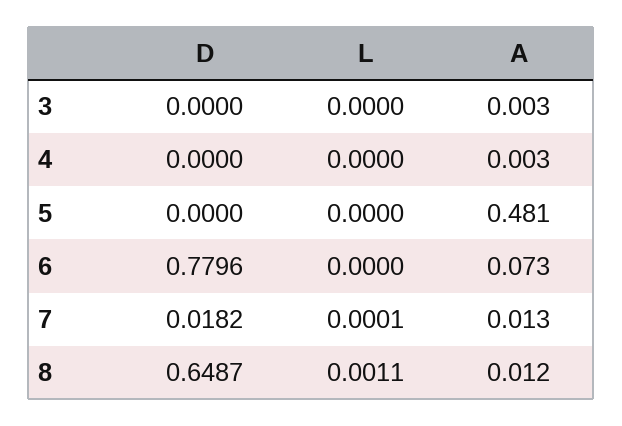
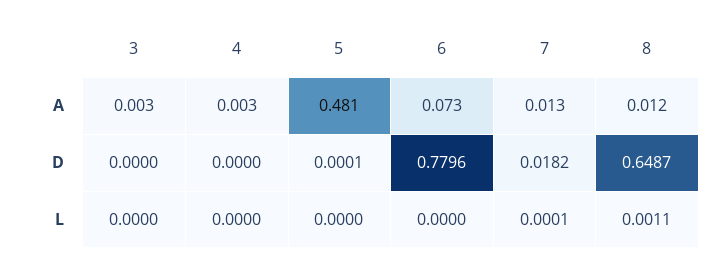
  {
    "D": {
      "3": 0,
      "4": 0,
-     "5": 0,
+     "5": 0.0001,
      "6": 0.7796,
      "7": 0.0182,
      "8": 0.6487
    },
    "L": {
      "3": 0,
      "4": 0,
      "5": 0,
      "6": 0,
      "7": 0.0001,
      "8": 0.0011
    },
    "A": {
      "3": 0.003,
      "4": 0.003,
      "5": 0.481,
      "6": 0.073,
      "7": 0.013,
      "8": 0.012
    }
  }

